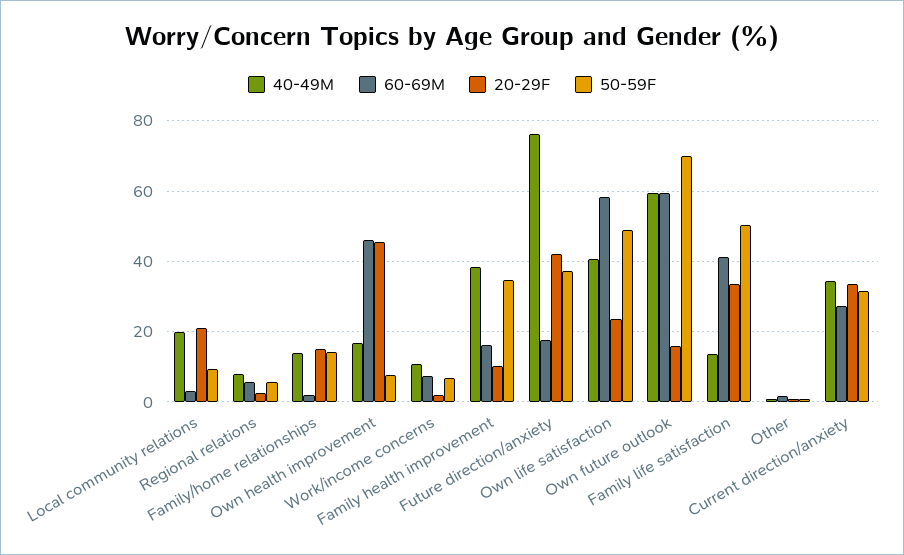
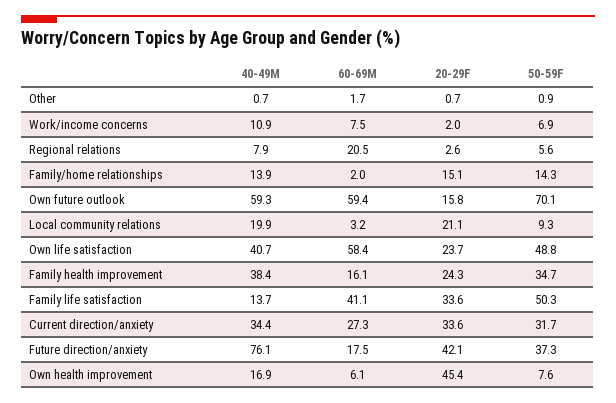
  {
    "40-49M": {
      "Local community relations": 19.9,
      "Regional relations": 7.9,
      "Family/home relationships": 13.9,
      "Own health improvement": 16.9,
      "Work/income concerns": 10.9,
      "Family health improvement": 38.4,
      "Future direction/anxiety": 76.1,
      "Own life satisfaction": 40.7,
      "Own future outlook": 59.3,
      "Family life satisfaction": 13.7,
      "Other": 0.7,
      "Current direction/anxiety": 34.4
    },
    "60-69M": {
      "Local community relations": 3.2,
-     "Regional relations": 6,
+     "Regional relations": 20.5,
      "Family/home relationships": 2,
-     "Own health improvement": 46,
+     "Own health improvement": 6.1,
      "Work/income concerns": 7.5,
      "Family health improvement": 16.1,
      "Future direction/anxiety": 17.5,
      "Own life satisfaction": 58.4,
      "Own future outlook": 59.4,
      "Family life satisfaction": 41.1,
      "Other": 1.7,
      "Current direction/anxiety": 27.3
    },
    "20-29F": {
      "Local community relations": 21.1,
      "Regional relations": 2.6,
      "Family/home relationships": 15.1,
      "Own health improvement": 45.4,
      "Work/income concerns": 2,
-     "Family health improvement": 10,
+     "Family health improvement": 24.3,
      "Future direction/anxiety": 42.1,
      "Own life satisfaction": 23.7,
      "Own future outlook": 15.8,
      "Family life satisfaction": 33.6,
      "Other": 0.7,
      "Current direction/anxiety": 33.6
    },
    "50-59F": {
      "Local community relations": 9.3,
      "Regional relations": 5.6,
      "Family/home relationships": 14.3,
      "Own health improvement": 7.6,
      "Work/income concerns": 6.9,
      "Family health improvement": 34.7,
      "Future direction/anxiety": 37.3,
      "Own life satisfaction": 48.8,
      "Own future outlook": 70.1,
      "Family life satisfaction": 50.3,
      "Other": 0.9,
      "Current direction/anxiety": 31.7
    }
  }

